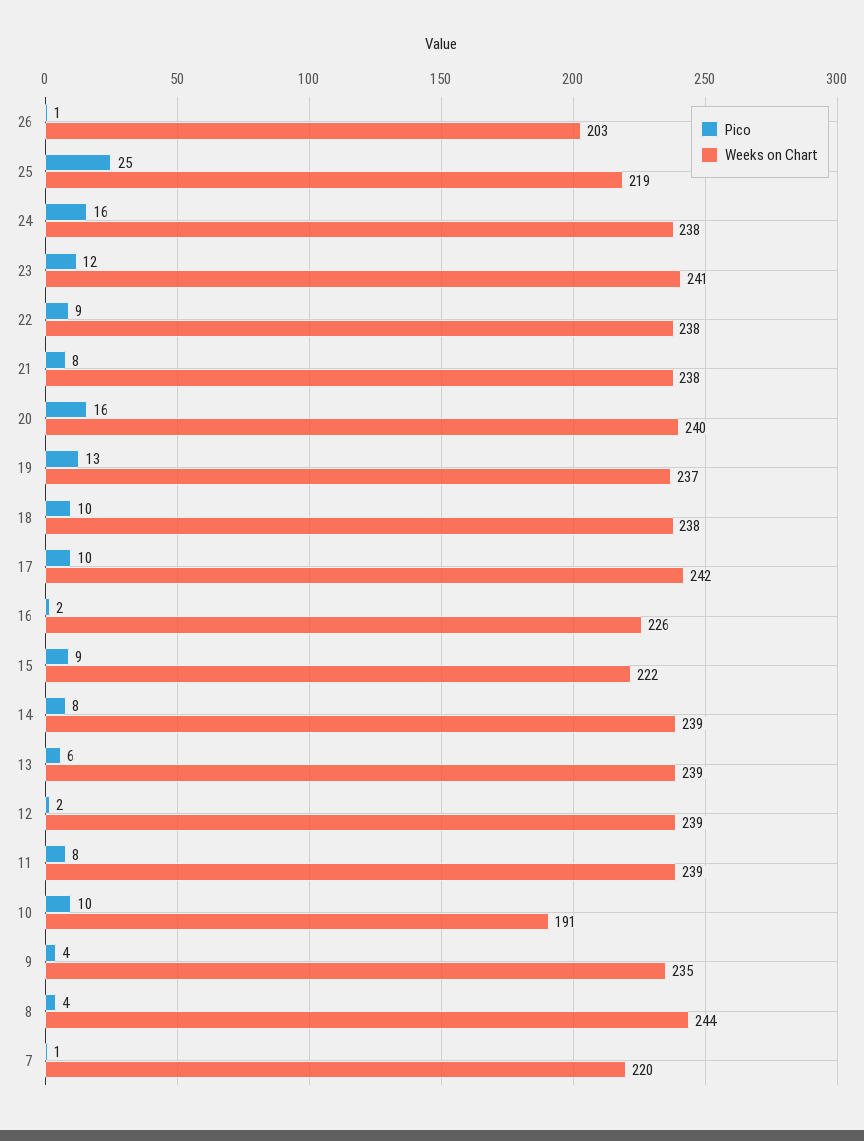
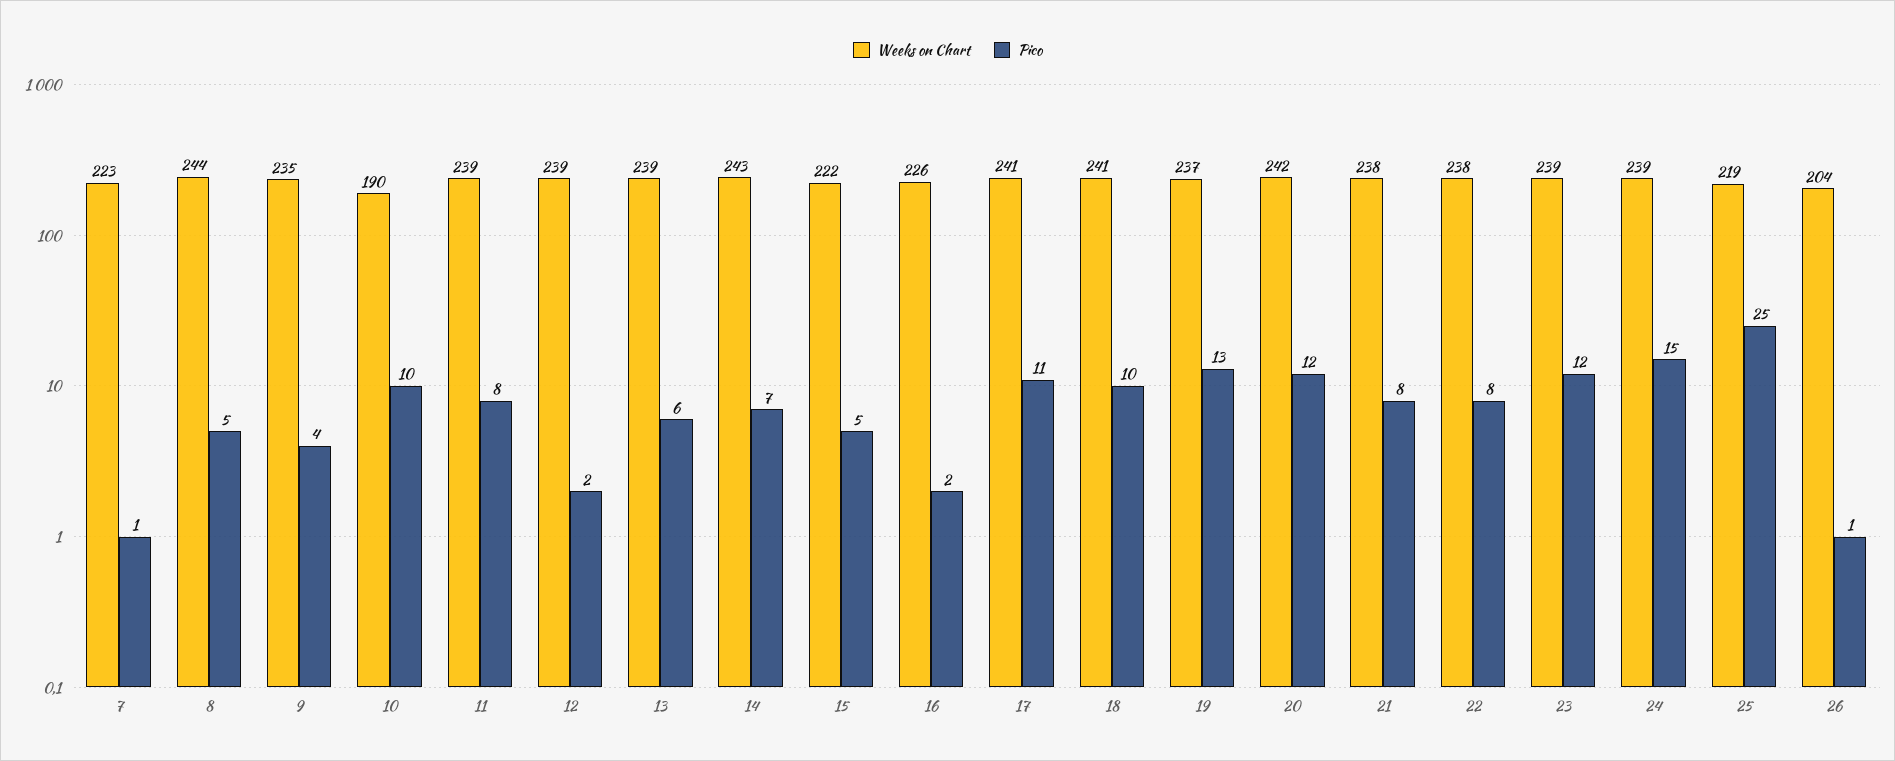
  {
    "Pico": {
      "26": 1,
      "25": 25,
-     "24": 16,
+     "24": 15,
      "23": 12,
-     "22": 9,
+     "22": 8,
      "21": 8,
-     "20": 16,
+     "20": 12,
      "19": 13,
      "18": 10,
-     "17": 10,
+     "17": 11,
      "16": 2,
-     "15": 9,
+     "15": 5,
-     "14": 8,
+     "14": 7,
      "13": 6,
      "12": 2,
      "11": 8,
      "10": 10,
      "9": 4,
-     "8": 4,
+     "8": 5,
      "7": 1
    },
    "Weeks on Chart": {
-     "26": 203,
+     "26": 204,
      "25": 219,
-     "24": 238,
+     "24": 239,
-     "23": 241,
+     "23": 239,
      "22": 238,
      "21": 238,
-     "20": 240,
+     "20": 242,
      "19": 237,
-     "18": 238,
+     "18": 241,
-     "17": 242,
+     "17": 241,
      "16": 226,
      "15": 222,
-     "14": 239,
+     "14": 243,
      "13": 239,
      "12": 239,
      "11": 239,
-     "10": 191,
+     "10": 190,
      "9": 235,
      "8": 244,
-     "7": 220
+     "7": 223
    }
  }

